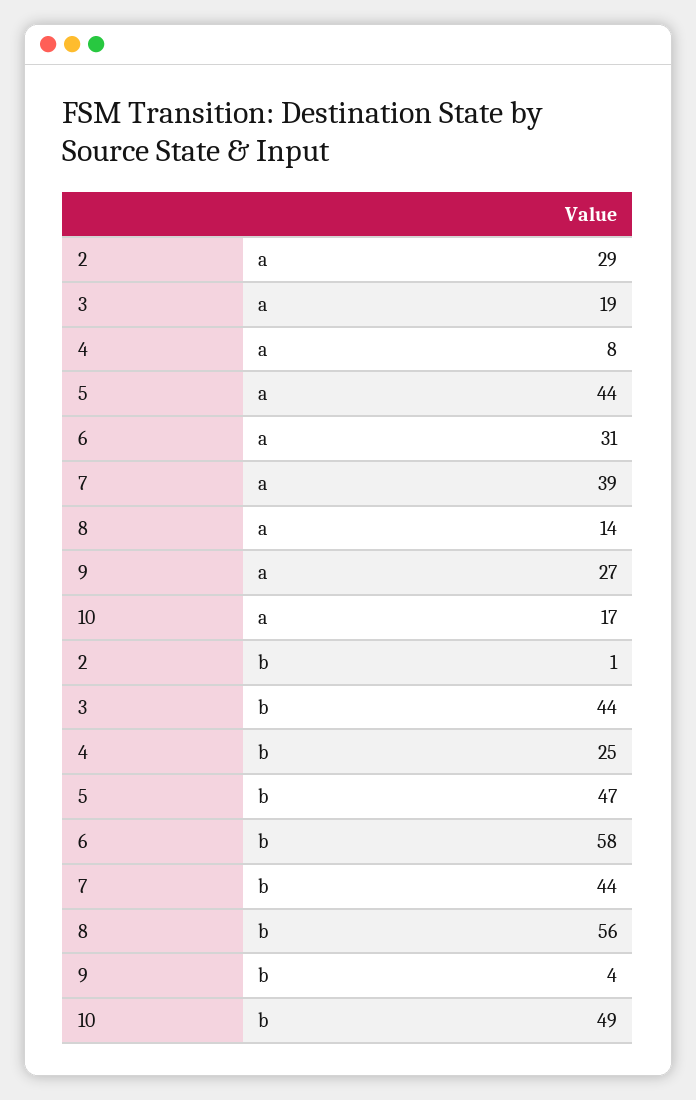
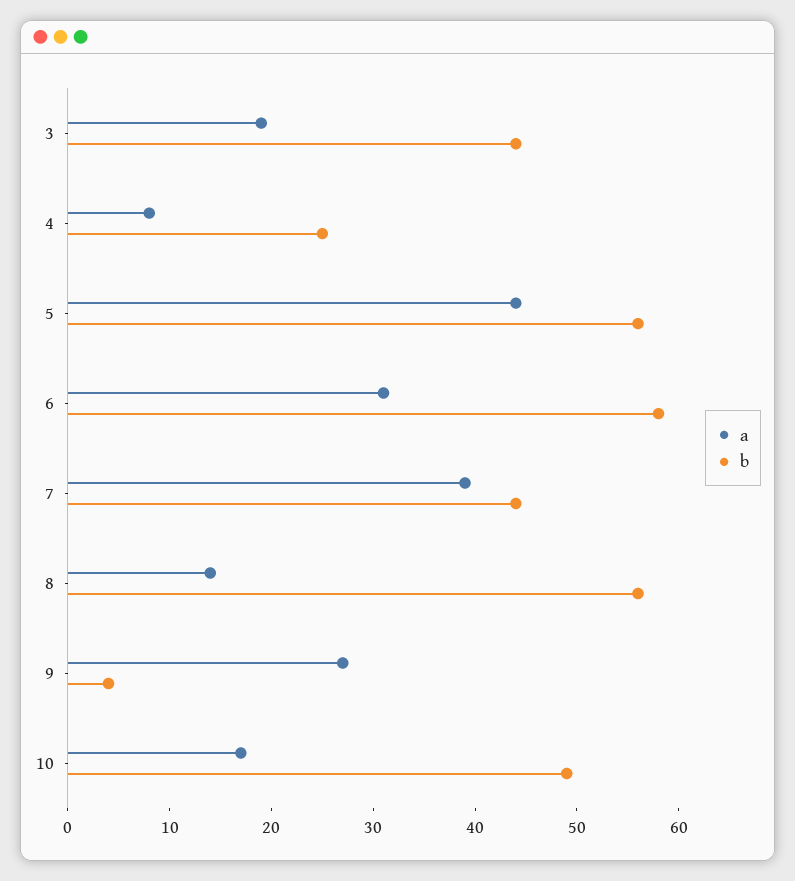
  {
    "a": {
-     "2": 29,
      "3": 19,
      "4": 8,
      "5": 44,
      "6": 31,
      "7": 39,
      "8": 14,
      "9": 27,
      "10": 17
    },
    "b": {
-     "2": 1,
      "3": 44,
      "4": 25,
-     "5": 47,
+     "5": 56,
      "6": 58,
      "7": 44,
      "8": 56,
      "9": 4,
      "10": 49
    }
  }

